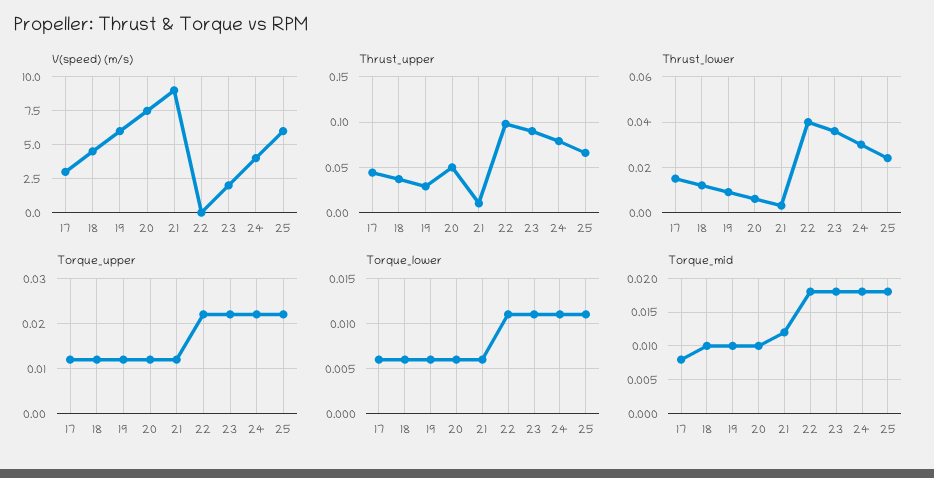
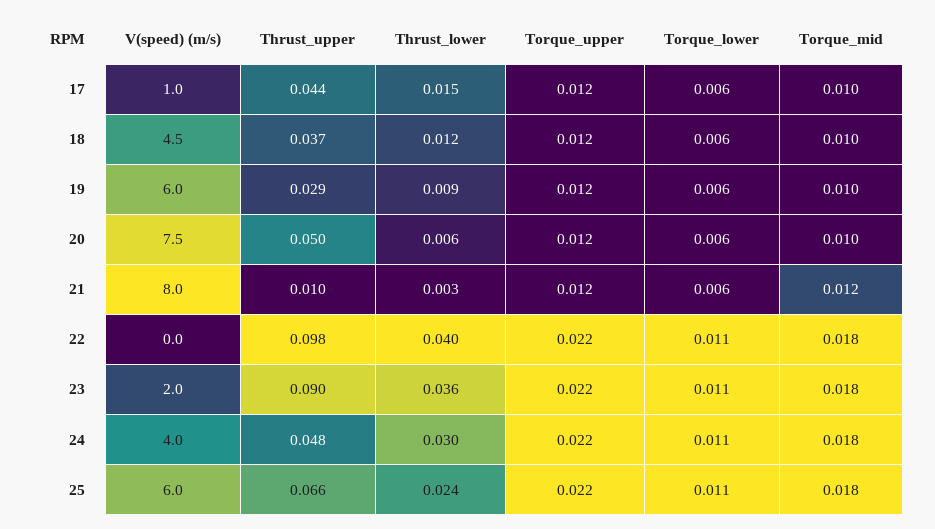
  {
    "V(speed) (m/s)": {
-     "17": 3,
+     "17": 1,
      "18": 4.5,
      "19": 6,
      "20": 7.5,
-     "21": 9,
+     "21": 8,
      "22": 0,
      "23": 2,
      "24": 4,
      "25": 6
    },
    "Thrust_upper": {
      "17": 0.044,
      "18": 0.037,
      "19": 0.029,
      "20": 0.05,
      "21": 0.01,
      "22": 0.098,
      "23": 0.09,
-     "24": 0.08,
+     "24": 0.048,
      "25": 0.066
    },
    "Thrust_lower": {
      "17": 0.015,
      "18": 0.012,
      "19": 0.009,
      "20": 0.006,
      "21": 0.003,
      "22": 0.04,
      "23": 0.036,
      "24": 0.03,
      "25": 0.024
    },
    "Torque_upper": {
      "17": 0.012,
      "18": 0.012,
      "19": 0.012,
      "20": 0.012,
      "21": 0.012,
      "22": 0.022,
      "23": 0.022,
      "24": 0.022,
      "25": 0.022
    },
    "Torque_lower": {
      "17": 0.006,
      "18": 0.006,
      "19": 0.006,
      "20": 0.006,
      "21": 0.006,
      "22": 0.011,
      "23": 0.011,
      "24": 0.011,
      "25": 0.011
    },
    "Torque_mid": {
-     "17": 0.008,
+     "17": 0.01,
      "18": 0.01,
      "19": 0.01,
      "20": 0.01,
      "21": 0.012,
      "22": 0.018,
      "23": 0.018,
      "24": 0.018,
      "25": 0.018
    }
  }

